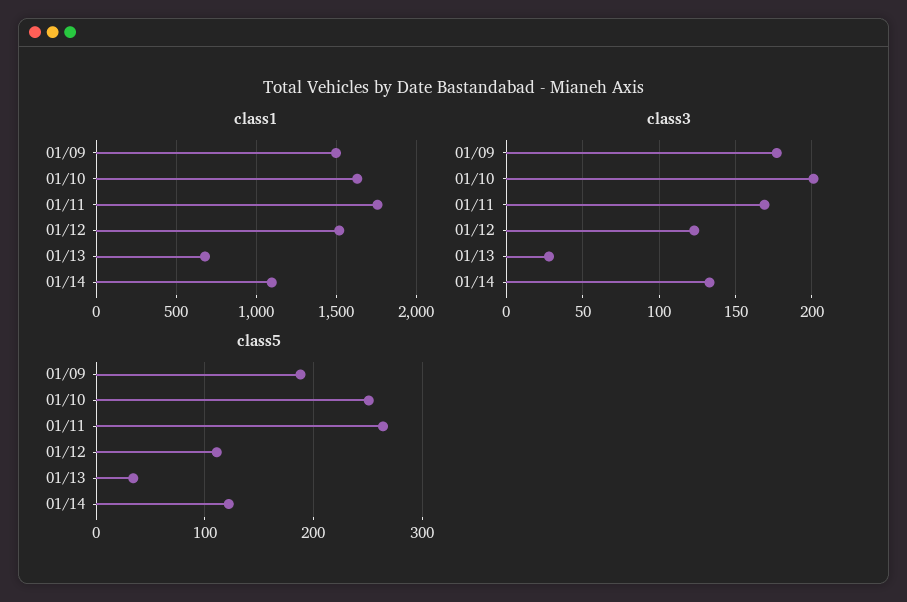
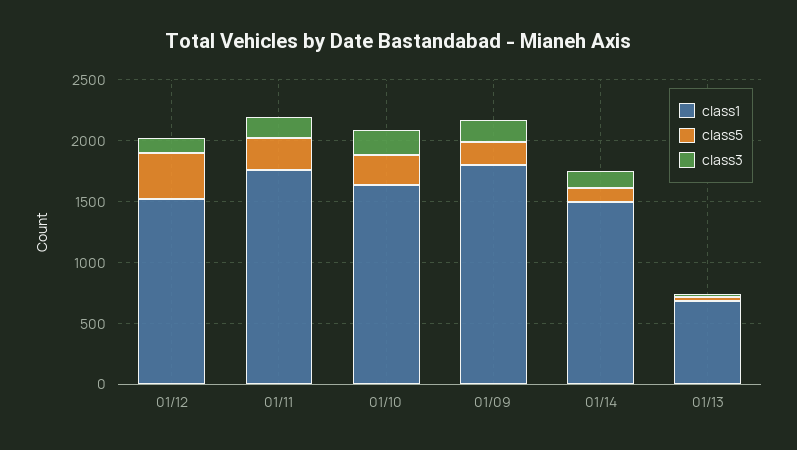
  {
    "class1": {
-     "01/09": 1500,
+     "01/09": 1800,
      "01/10": 1650,
      "01/11": 1750,
      "01/12": 1500,
      "01/13": 700,
-     "01/14": 1100
+     "01/14": 1500
    },
    "class3": {
      "01/09": 175,
      "01/10": 200,
      "01/11": 170,
      "01/12": 125,
      "01/13": 30,
      "01/14": 135
    },
    "class5": {
      "01/09": 190,
      "01/10": 250,
      "01/11": 260,
-     "01/12": 110,
+     "01/12": 400,
      "01/13": 30,
      "01/14": 120
    }
  }

